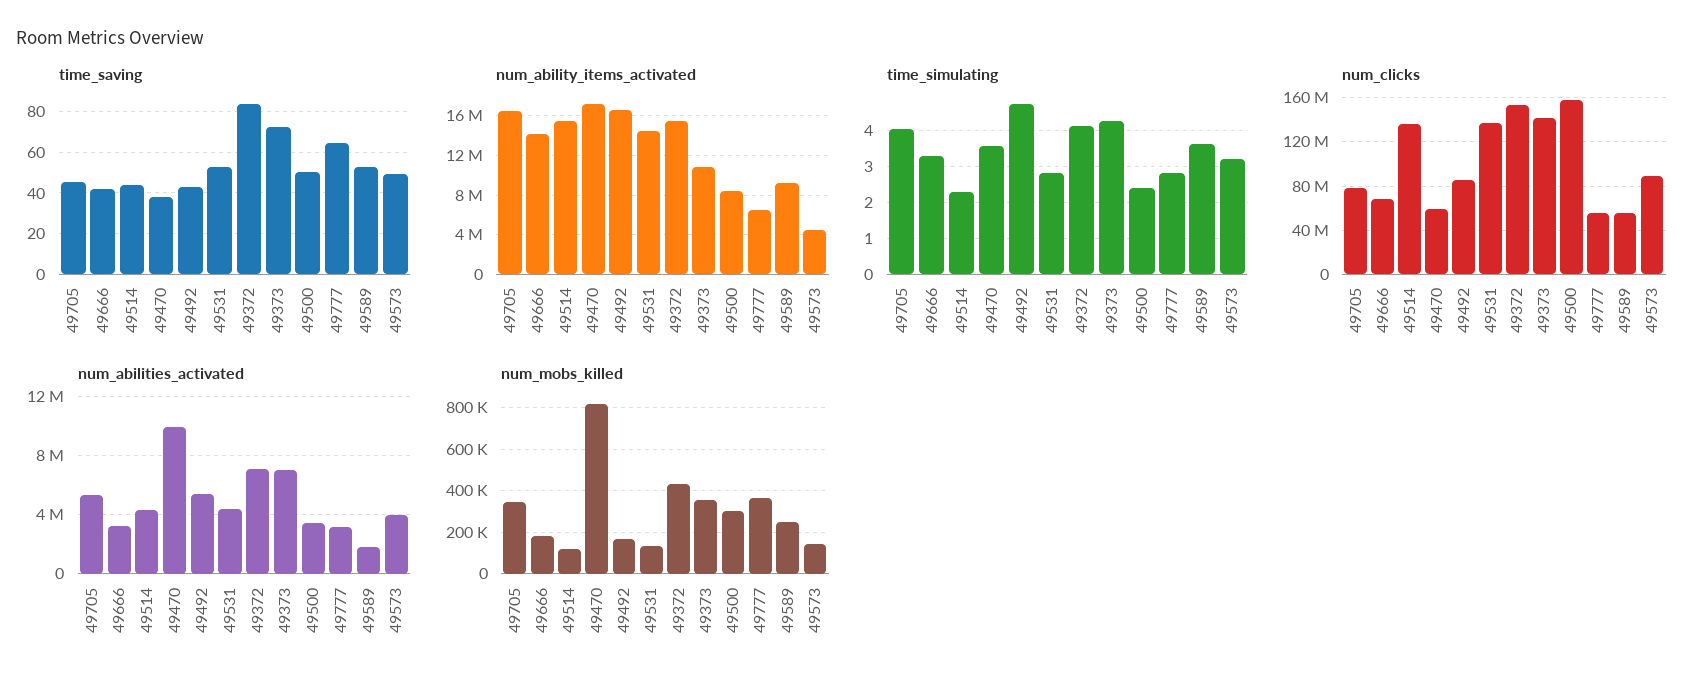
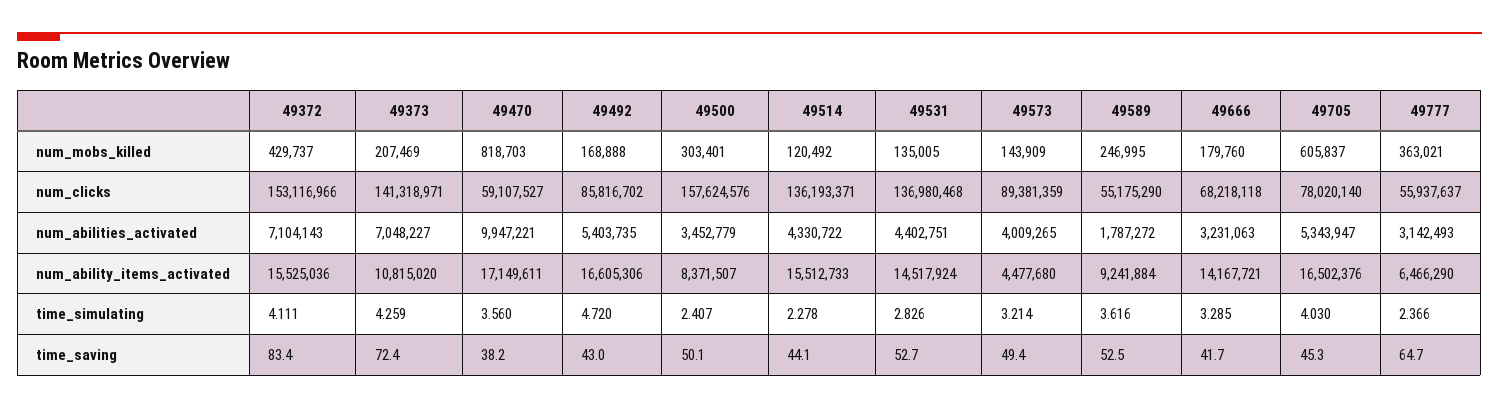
  {
    "time_saving": {
      "49705": 45.3,
      "49666": 41.7,
      "49514": 44.1,
      "49470": 38.2,
      "49492": 43,
      "49531": 52.7,
      "49372": 83.4,
      "49373": 72.4,
      "49500": 50.1,
      "49777": 64.7,
      "49589": 52.5,
      "49573": 49.4
    },
    "num_ability_items_activated": {
      "49705": 16502376,
      "49666": 14167721,
      "49514": 15512733,
      "49470": 17149611,
      "49492": 16605306,
      "49531": 14517924,
      "49372": 15525036,
      "49373": 10815020,
      "49500": 8371507,
      "49777": 6466290,
      "49589": 9241884,
      "49573": 4477680
    },
    "time_simulating": {
      "49705": 4.03,
      "49666": 3.285,
      "49514": 2.278,
      "49470": 3.56,
      "49492": 4.72,
      "49531": 2.826,
      "49372": 4.111,
      "49373": 4.259,
      "49500": 2.407,
-     "49777": 2.8,
+     "49777": 2.366,
      "49589": 3.616,
      "49573": 3.214
    },
    "num_clicks": {
      "49705": 78020140,
      "49666": 68218118,
      "49514": 136193371,
      "49470": 59107527,
      "49492": 85816702,
      "49531": 136980468,
      "49372": 153116966,
      "49373": 141318971,
      "49500": 157624576,
      "49777": 55937637,
      "49589": 55175290,
      "49573": 89381359
    },
    "num_abilities_activated": {
      "49705": 5343947,
      "49666": 3231063,
      "49514": 4330722,
      "49470": 9947221,
      "49492": 5403735,
      "49531": 4402751,
      "49372": 7104143,
      "49373": 7048227,
      "49500": 3452779,
      "49777": 3142493,
      "49589": 1787272,
      "49573": 4009265
    },
    "num_mobs_killed": {
-     "49705": 350000,
+     "49705": 605837,
      "49666": 179760,
      "49514": 120492,
      "49470": 818703,
      "49492": 168888,
      "49531": 135005,
      "49372": 429737,
-     "49373": 350000,
+     "49373": 207469,
      "49500": 303401,
      "49777": 363021,
      "49589": 246995,
      "49573": 143909
    }
  }

